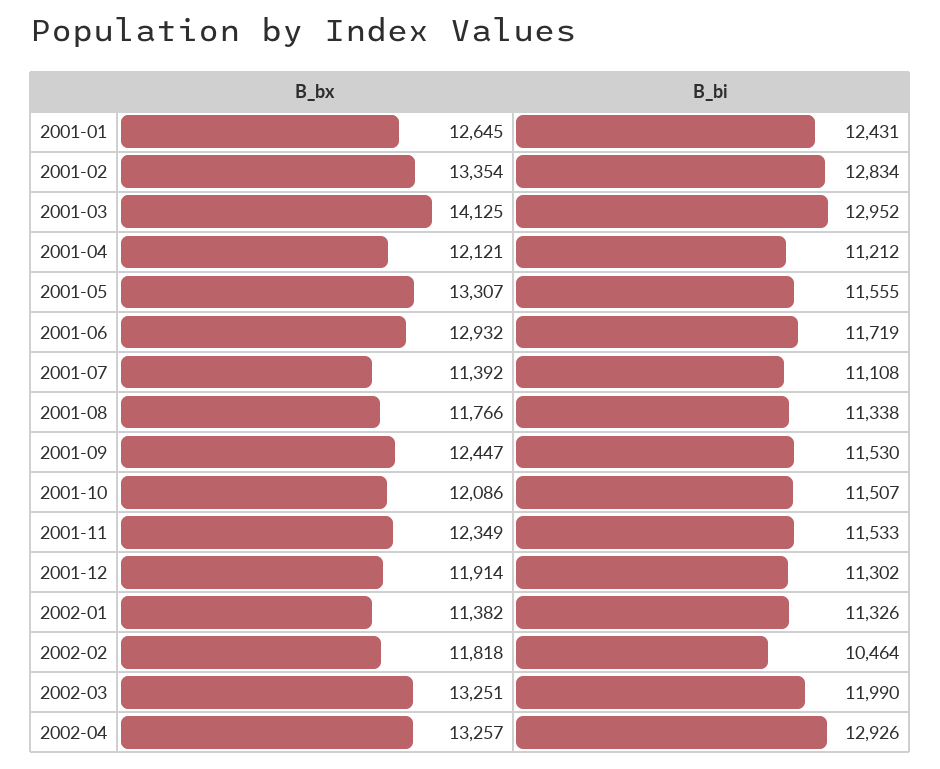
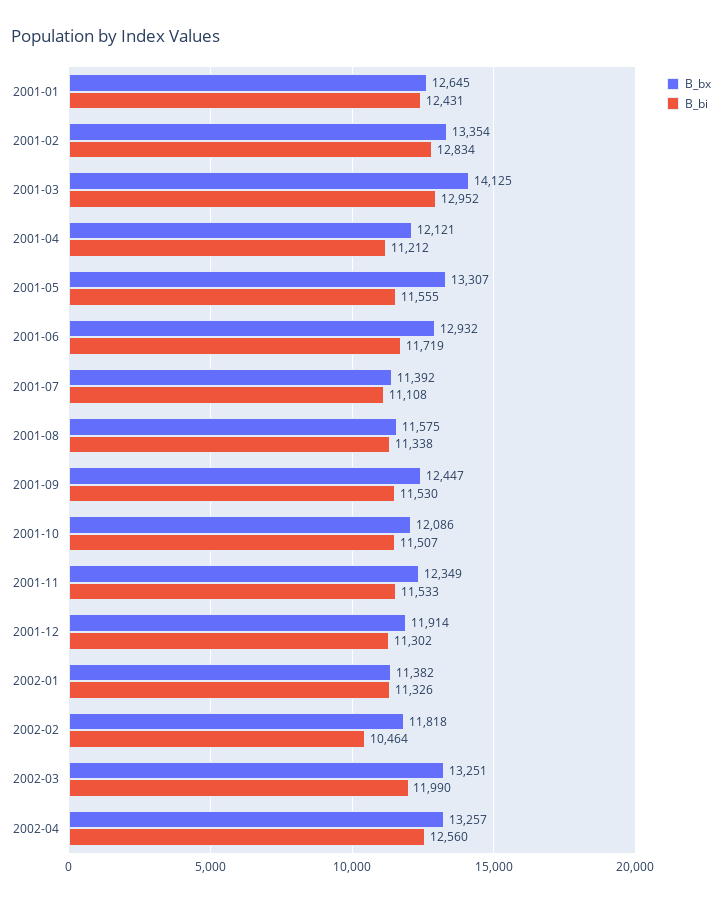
  {
    "B_bx": {
      "2001-01": 12645,
      "2001-02": 13354,
      "2001-03": 14125,
      "2001-04": 12121,
      "2001-05": 13307,
      "2001-06": 12932,
      "2001-07": 11392,
-     "2001-08": 11766,
+     "2001-08": 11575,
      "2001-09": 12447,
      "2001-10": 12086,
      "2001-11": 12349,
      "2001-12": 11914,
      "2002-01": 11382,
      "2002-02": 11818,
      "2002-03": 13251,
      "2002-04": 13257
    },
    "B_bi": {
      "2001-01": 12431,
      "2001-02": 12834,
      "2001-03": 12952,
      "2001-04": 11212,
      "2001-05": 11555,
      "2001-06": 11719,
      "2001-07": 11108,
      "2001-08": 11338,
      "2001-09": 11530,
      "2001-10": 11507,
      "2001-11": 11533,
      "2001-12": 11302,
      "2002-01": 11326,
      "2002-02": 10464,
      "2002-03": 11990,
-     "2002-04": 12926
+     "2002-04": 12560
    }
  }

